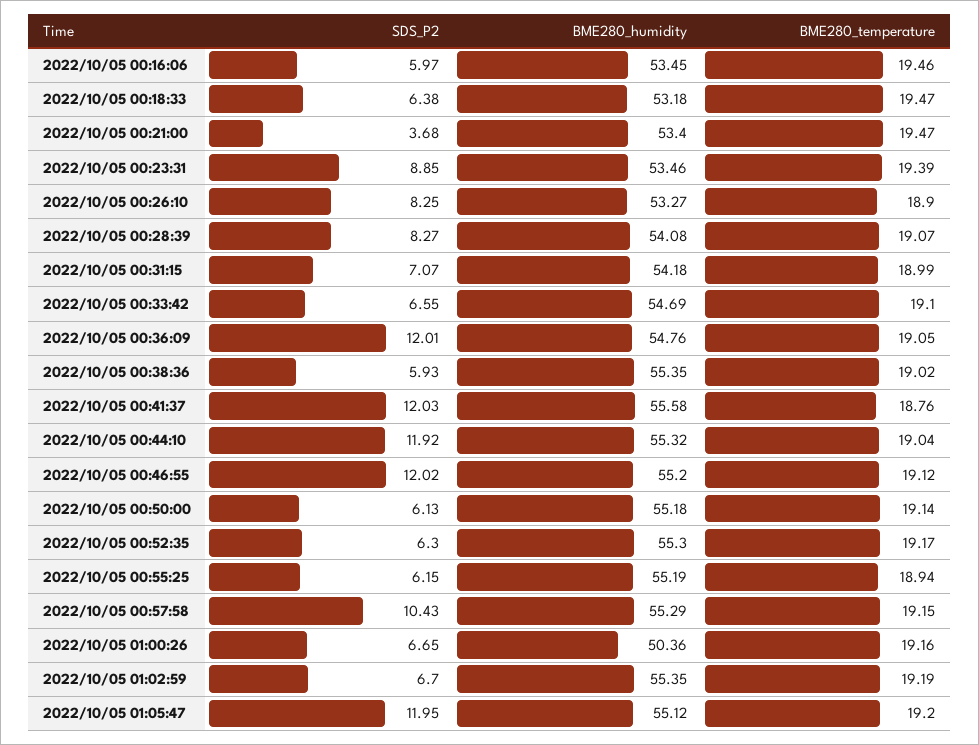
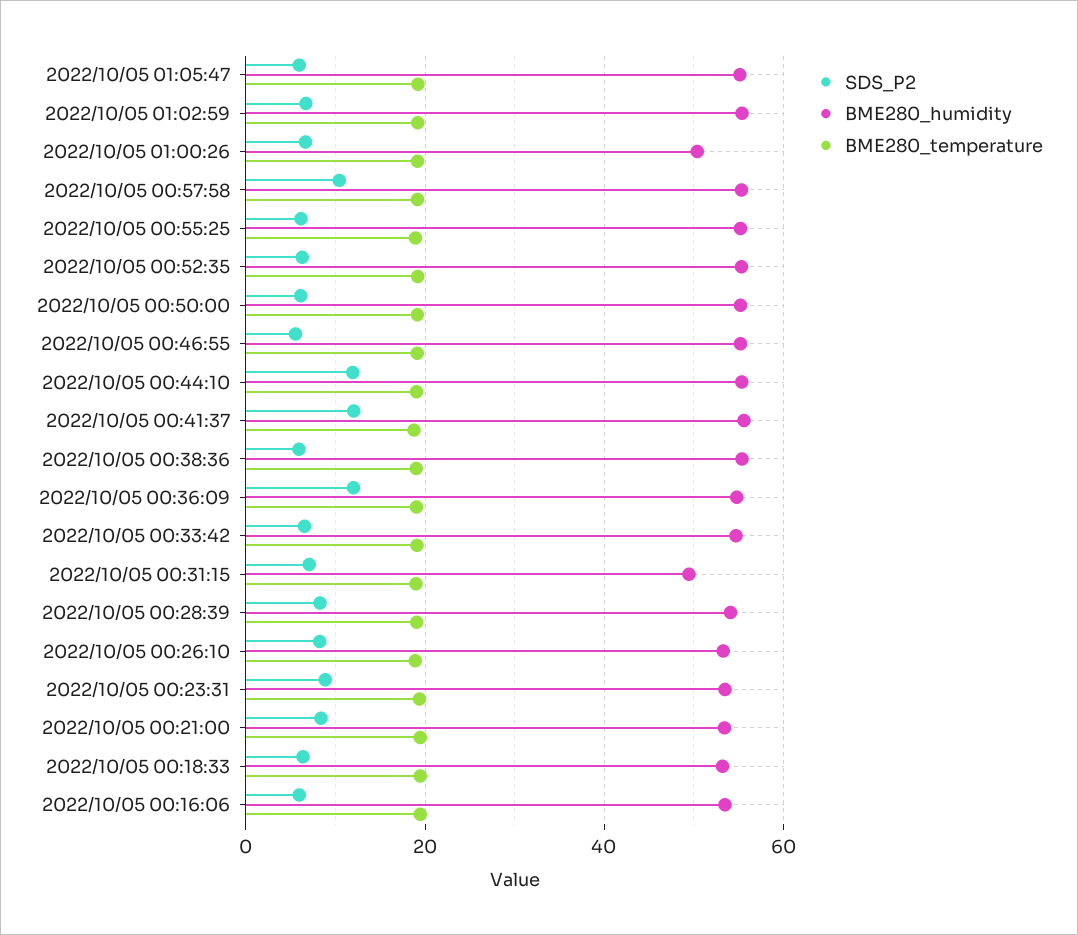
  {
    "SDS_P2": {
      "2022/10/05 00:16:06": 5.97,
      "2022/10/05 00:18:33": 6.38,
-     "2022/10/05 00:21:00": 3.68,
+     "2022/10/05 00:21:00": 8,
      "2022/10/05 00:23:31": 8.85,
      "2022/10/05 00:26:10": 8.25,
      "2022/10/05 00:28:39": 8.27,
      "2022/10/05 00:31:15": 7.07,
      "2022/10/05 00:33:42": 6.55,
      "2022/10/05 00:36:09": 12.01,
      "2022/10/05 00:38:36": 5.93,
      "2022/10/05 00:41:37": 12.03,
      "2022/10/05 00:44:10": 11.92,
-     "2022/10/05 00:46:55": 12.02,
+     "2022/10/05 00:46:55": 6,
      "2022/10/05 00:50:00": 6.13,
      "2022/10/05 00:52:35": 6.3,
      "2022/10/05 00:55:25": 6.15,
      "2022/10/05 00:57:58": 10.43,
      "2022/10/05 01:00:26": 6.65,
      "2022/10/05 01:02:59": 6.7,
-     "2022/10/05 01:05:47": 11.95
+     "2022/10/05 01:05:47": 6
    },
    "BME280_humidity": {
      "2022/10/05 00:16:06": 53.45,
      "2022/10/05 00:18:33": 53.18,
      "2022/10/05 00:21:00": 53.4,
      "2022/10/05 00:23:31": 53.46,
      "2022/10/05 00:26:10": 53.27,
      "2022/10/05 00:28:39": 54.08,
-     "2022/10/05 00:31:15": 54.18,
+     "2022/10/05 00:31:15": 50,
      "2022/10/05 00:33:42": 54.69,
      "2022/10/05 00:36:09": 54.76,
      "2022/10/05 00:38:36": 55.35,
      "2022/10/05 00:41:37": 55.58,
      "2022/10/05 00:44:10": 55.32,
      "2022/10/05 00:46:55": 55.2,
      "2022/10/05 00:50:00": 55.18,
      "2022/10/05 00:52:35": 55.3,
      "2022/10/05 00:55:25": 55.19,
      "2022/10/05 00:57:58": 55.29,
      "2022/10/05 01:00:26": 50.36,
      "2022/10/05 01:02:59": 55.35,
      "2022/10/05 01:05:47": 55.12
    },
    "BME280_temperature": {
      "2022/10/05 00:16:06": 19.46,
      "2022/10/05 00:18:33": 19.47,
      "2022/10/05 00:21:00": 19.47,
      "2022/10/05 00:23:31": 19.39,
      "2022/10/05 00:26:10": 18.9,
      "2022/10/05 00:28:39": 19.07,
      "2022/10/05 00:31:15": 18.99,
      "2022/10/05 00:33:42": 19.1,
      "2022/10/05 00:36:09": 19.05,
      "2022/10/05 00:38:36": 19.02,
      "2022/10/05 00:41:37": 18.76,
      "2022/10/05 00:44:10": 19.04,
      "2022/10/05 00:46:55": 19.12,
      "2022/10/05 00:50:00": 19.14,
      "2022/10/05 00:52:35": 19.17,
      "2022/10/05 00:55:25": 18.94,
      "2022/10/05 00:57:58": 19.15,
      "2022/10/05 01:00:26": 19.16,
      "2022/10/05 01:02:59": 19.19,
      "2022/10/05 01:05:47": 19.2
    }
  }

